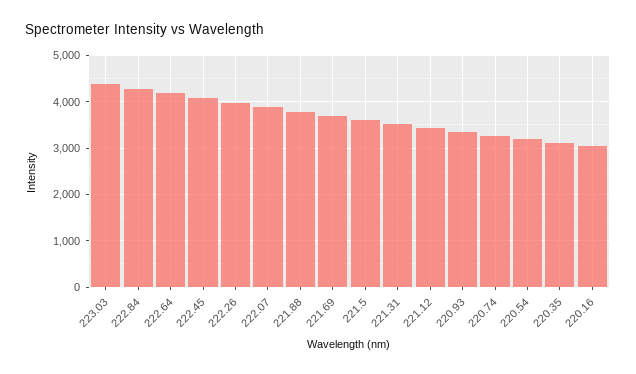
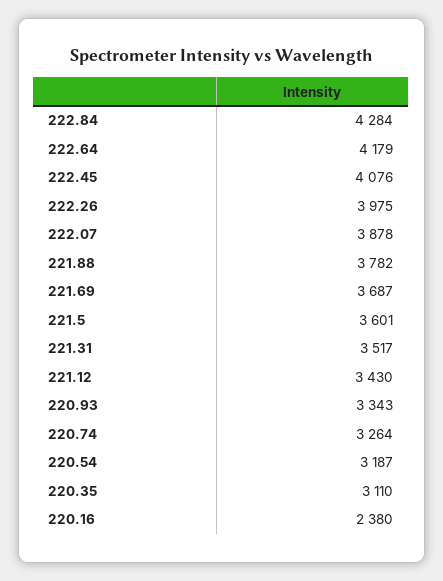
  {
-   "223.03": 4400,
    "222.84": 4284,
    "222.64": 4179,
    "222.45": 4076,
    "222.26": 3975,
    "222.07": 3878,
    "221.88": 3782,
    "221.69": 3687,
    "221.5": 3601,
    "221.31": 3517,
    "221.12": 3430,
    "220.93": 3343,
    "220.74": 3264,
    "220.54": 3187,
    "220.35": 3110,
-   "220.16": 3000
+   "220.16": 2380
  }

